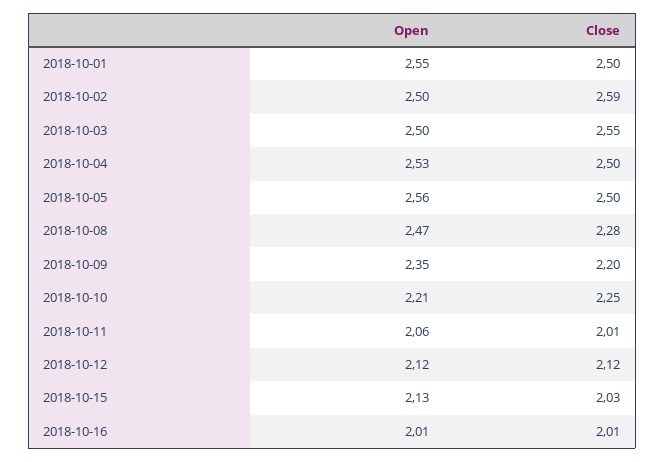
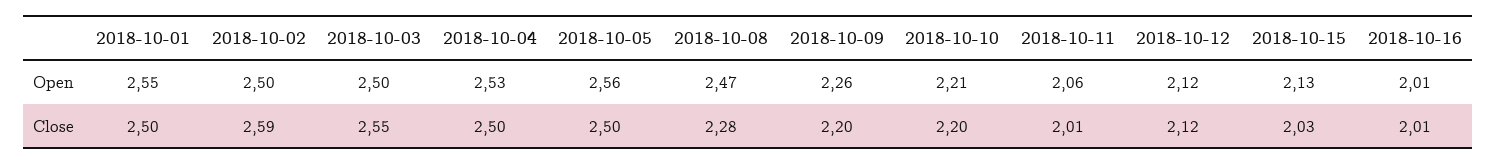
  {
    "Open": {
      "2018-10-01": 2.55,
      "2018-10-02": 2.5,
      "2018-10-03": 2.5,
      "2018-10-04": 2.53,
      "2018-10-05": 2.56,
      "2018-10-08": 2.47,
-     "2018-10-09": 2.35,
+     "2018-10-09": 2.26,
      "2018-10-10": 2.21,
      "2018-10-11": 2.06,
      "2018-10-12": 2.12,
      "2018-10-15": 2.13,
      "2018-10-16": 2.01
    },
    "Close": {
      "2018-10-01": 2.5,
      "2018-10-02": 2.59,
      "2018-10-03": 2.55,
      "2018-10-04": 2.5,
      "2018-10-05": 2.5,
      "2018-10-08": 2.28,
      "2018-10-09": 2.2,
-     "2018-10-10": 2.25,
+     "2018-10-10": 2.2,
      "2018-10-11": 2.01,
      "2018-10-12": 2.12,
      "2018-10-15": 2.03,
      "2018-10-16": 2.01
    }
  }

